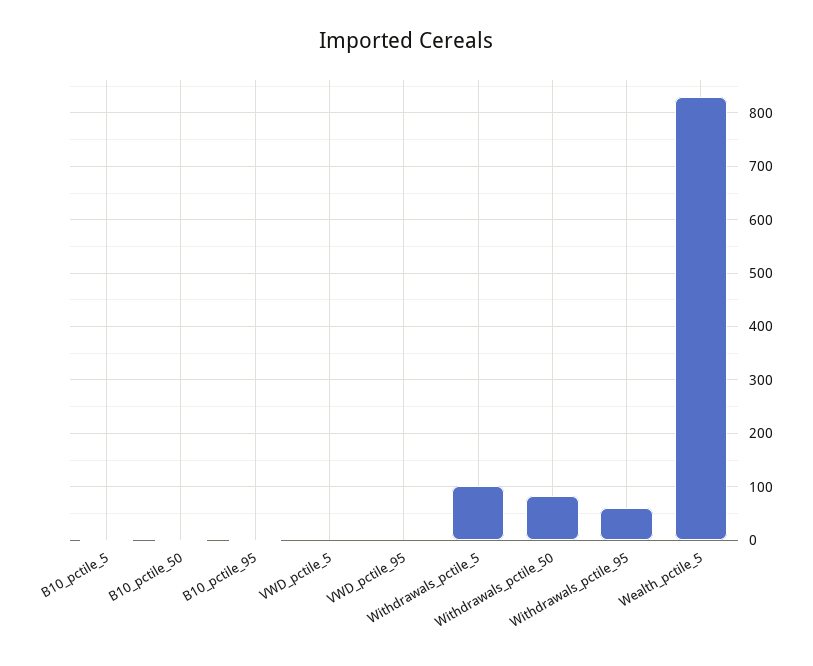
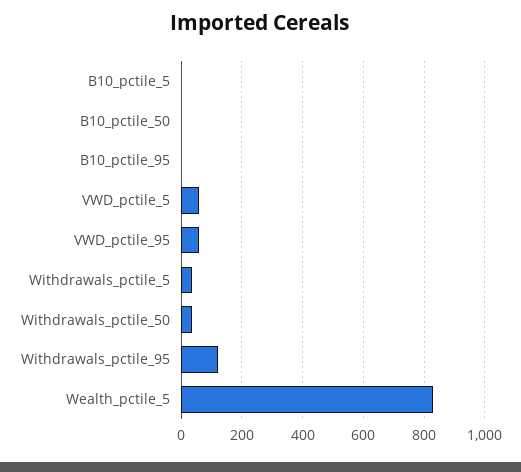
  {
    "B10_pctile_5": 0,
    "B10_pctile_50": 0,
    "B10_pctile_95": 0,
-   "VWD_pctile_5": 0,
+   "VWD_pctile_5": 60,
-   "VWD_pctile_95": 0,
+   "VWD_pctile_95": 60,
-   "Withdrawals_pctile_5": 100,
+   "Withdrawals_pctile_5": 40,
-   "Withdrawals_pctile_50": 80,
+   "Withdrawals_pctile_50": 40,
-   "Withdrawals_pctile_95": 60,
+   "Withdrawals_pctile_95": 120,
    "Wealth_pctile_5": 820
  }

